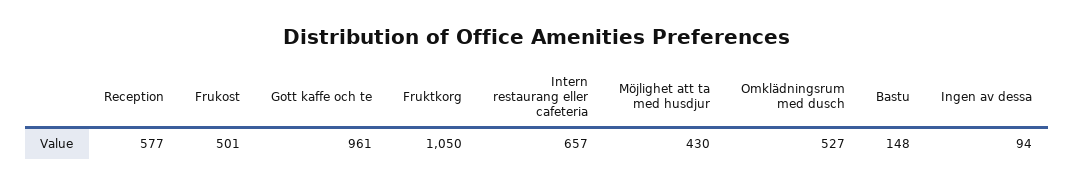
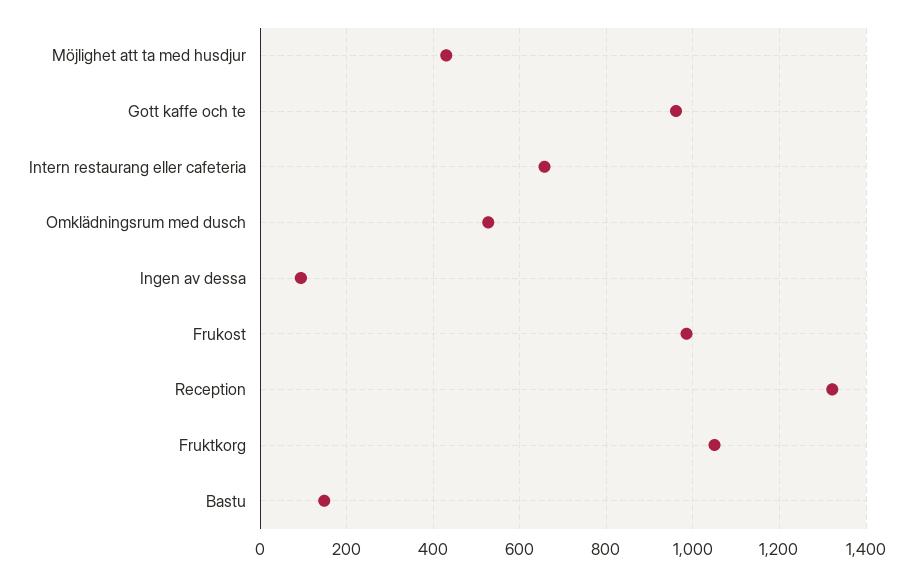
  {
-   "Reception": 577,
+   "Reception": 1320,
-   "Frukost": 501,
+   "Frukost": 980,
    "Gott kaffe och te": 961,
    "Fruktkorg": 1050,
    "Intern restaurang eller cafeteria": 657,
    "Möjlighet att ta med husdjur": 430,
    "Omklädningsrum med dusch": 527,
    "Bastu": 148,
    "Ingen av dessa": 94
  }

